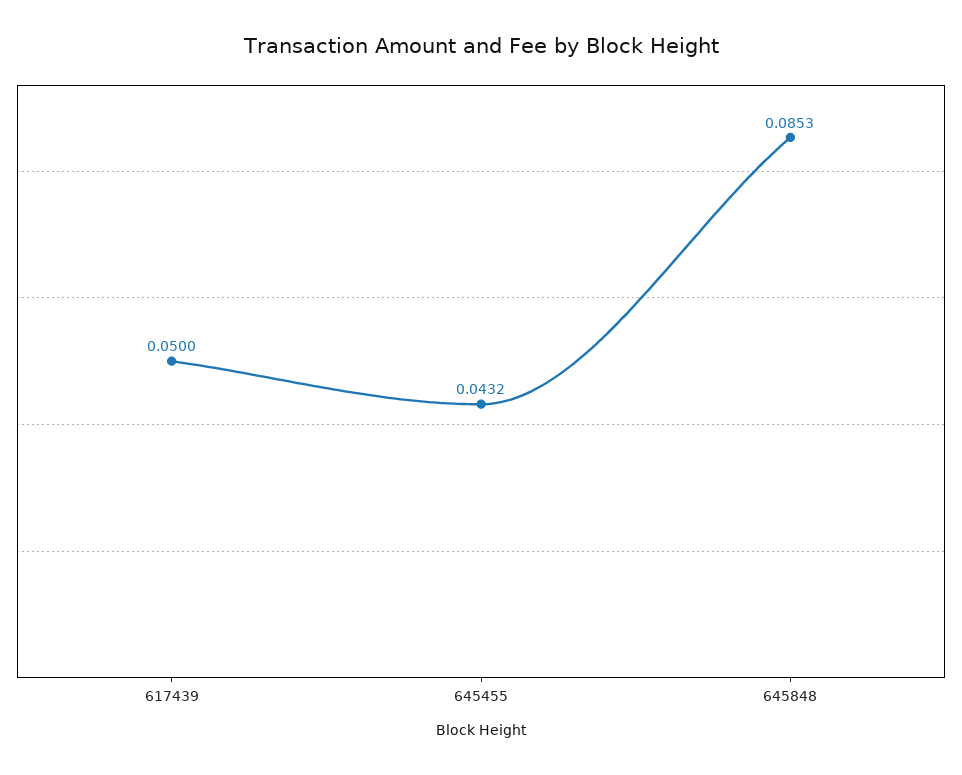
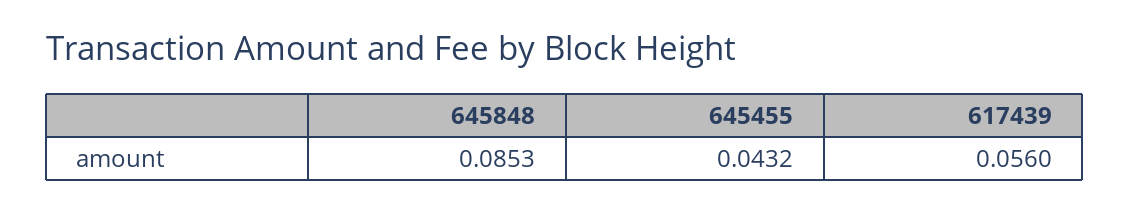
  {
-   "617439": 0.05,
+   "617439": 0.056,
    "645455": 0.0432,
    "645848": 0.0853
  }

